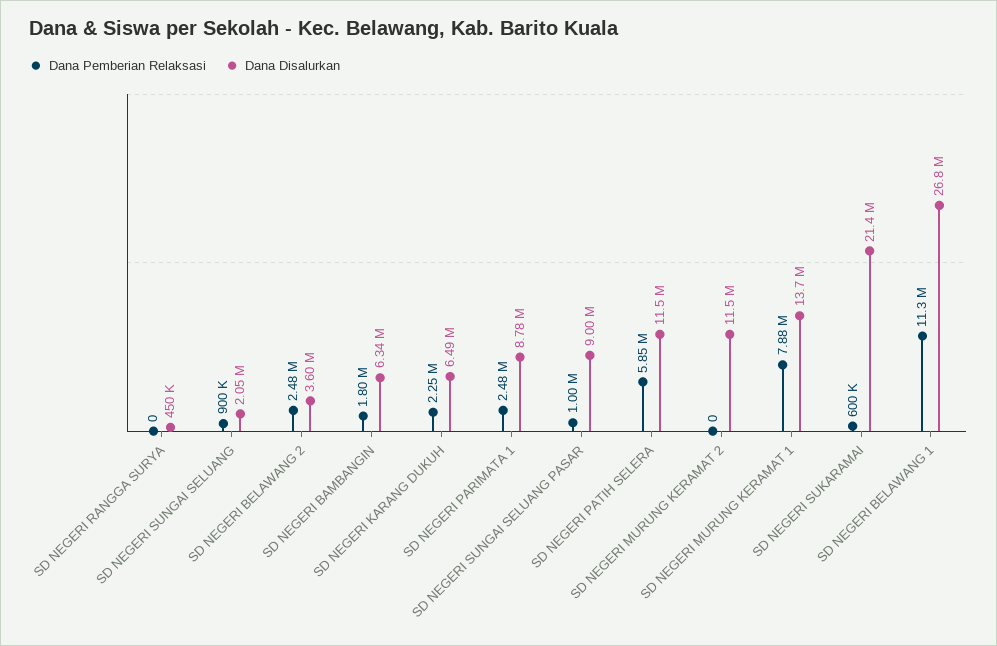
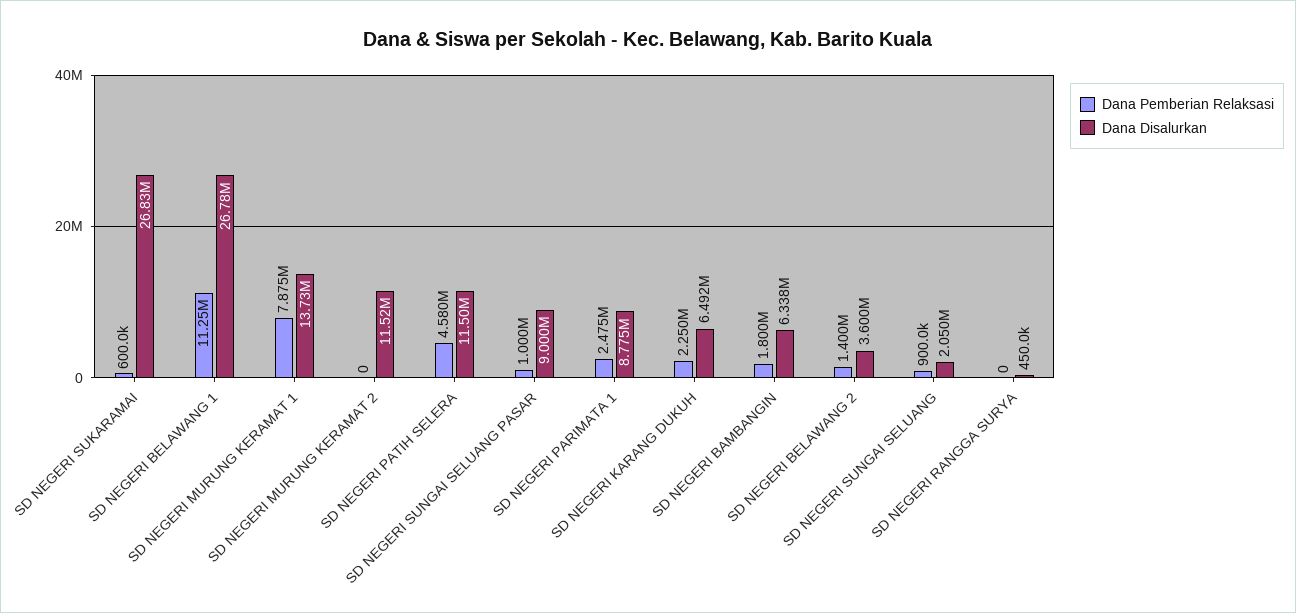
  {
    "Dana Pemberian Relaksasi": {
      "SD NEGERI RANGGA SURYA": 0,
      "SD NEGERI SUNGAI SELUANG": 900000,
-     "SD NEGERI BELAWANG 2": 2480000,
+     "SD NEGERI BELAWANG 2": 1400000,
      "SD NEGERI BAMBANGIN": 1800000,
      "SD NEGERI KARANG DUKUH": 2250000,
      "SD NEGERI PARIMATA 1": 2475000,
      "SD NEGERI SUNGAI SELUANG PASAR": 1000000,
-     "SD NEGERI PATIH SELERA": 5850000,
+     "SD NEGERI PATIH SELERA": 4580000,
      "SD NEGERI MURUNG KERAMAT 2": 0,
      "SD NEGERI MURUNG KERAMAT 1": 7875000,
      "SD NEGERI SUKARAMAI": 600000,
      "SD NEGERI BELAWANG 1": 11250000
    },
    "Dana Disalurkan": {
      "SD NEGERI RANGGA SURYA": 450000,
      "SD NEGERI SUNGAI SELUANG": 2050000,
      "SD NEGERI BELAWANG 2": 3600000,
      "SD NEGERI BAMBANGIN": 6338000,
      "SD NEGERI KARANG DUKUH": 6492000,
      "SD NEGERI PARIMATA 1": 8775000,
      "SD NEGERI SUNGAI SELUANG PASAR": 9000000,
      "SD NEGERI PATIH SELERA": 11500000,
      "SD NEGERI MURUNG KERAMAT 2": 11520000,
      "SD NEGERI MURUNG KERAMAT 1": 13730000,
-     "SD NEGERI SUKARAMAI": 21400000,
+     "SD NEGERI SUKARAMAI": 26830000,
      "SD NEGERI BELAWANG 1": 26780000
    }
  }

